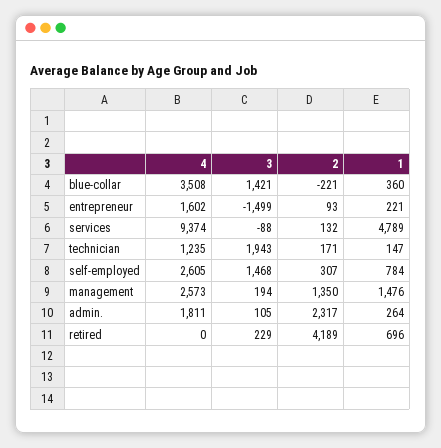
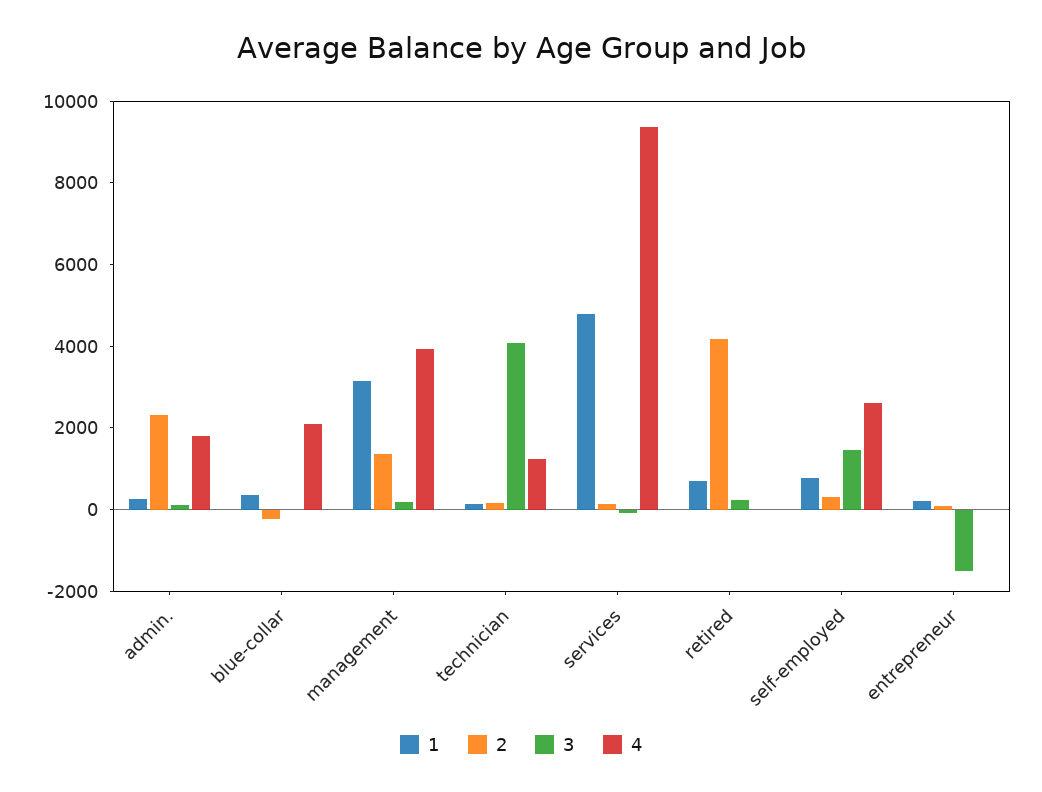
  {
    "4": {
-     "blue-collar": 3508,
+     "blue-collar": 2000,
-     "entrepreneur": 1602,
+     "entrepreneur": 0,
      "services": 9374,
      "technician": 1235,
      "self-employed": 2605,
-     "management": 2573,
+     "management": 4000,
      "admin.": 1811,
      "retired": 0
    },
    "3": {
-     "blue-collar": 1421,
+     "blue-collar": 0,
      "entrepreneur": -1499,
      "services": -88,
-     "technician": 1943,
+     "technician": 4000,
      "self-employed": 1468,
      "management": 194,
      "admin.": 105,
      "retired": 229
    },
    "2": {
      "blue-collar": -221,
      "entrepreneur": 93,
      "services": 132,
      "technician": 171,
      "self-employed": 307,
      "management": 1350,
      "admin.": 2317,
      "retired": 4189
    },
    "1": {
      "blue-collar": 360,
      "entrepreneur": 221,
      "services": 4789,
      "technician": 147,
      "self-employed": 784,
-     "management": 1476,
+     "management": 3000,
      "admin.": 264,
      "retired": 696
    }
  }

